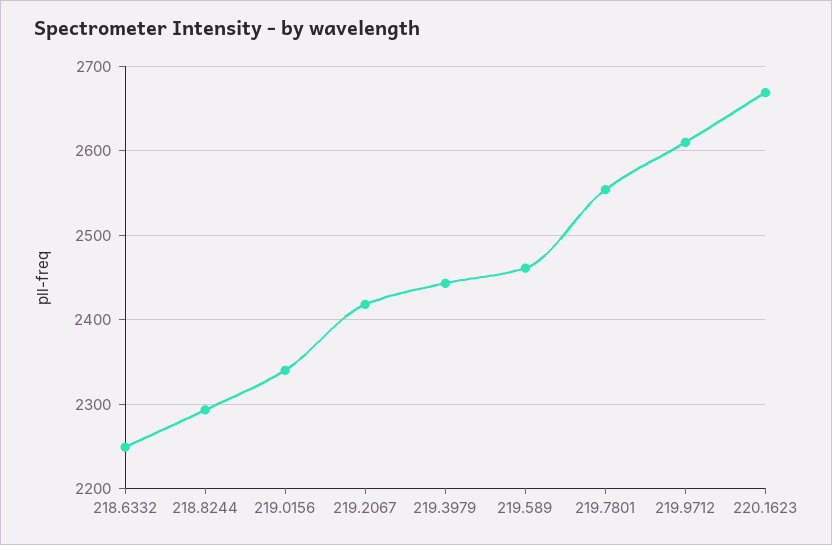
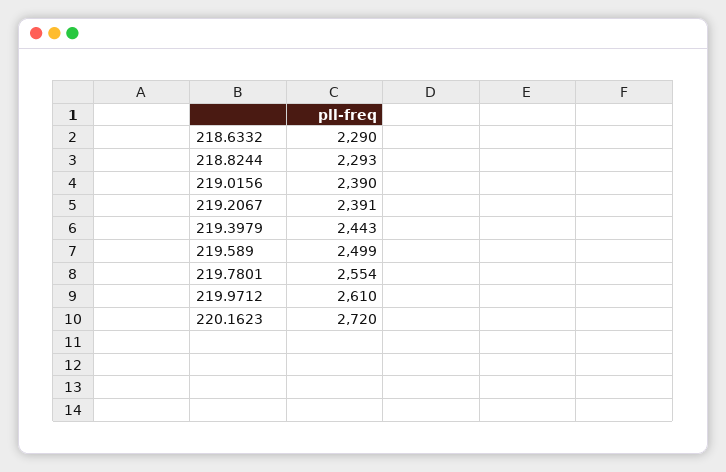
  {
-   "218.6332": 2250,
+   "218.6332": 2290,
    "218.8244": 2293,
-   "219.0156": 2340,
+   "219.0156": 2390,
-   "219.2067": 2420,
+   "219.2067": 2391,
    "219.3979": 2443,
-   "219.589": 2460,
+   "219.589": 2499,
    "219.7801": 2554,
    "219.9712": 2610,
-   "220.1623": 2670
+   "220.1623": 2720
  }

